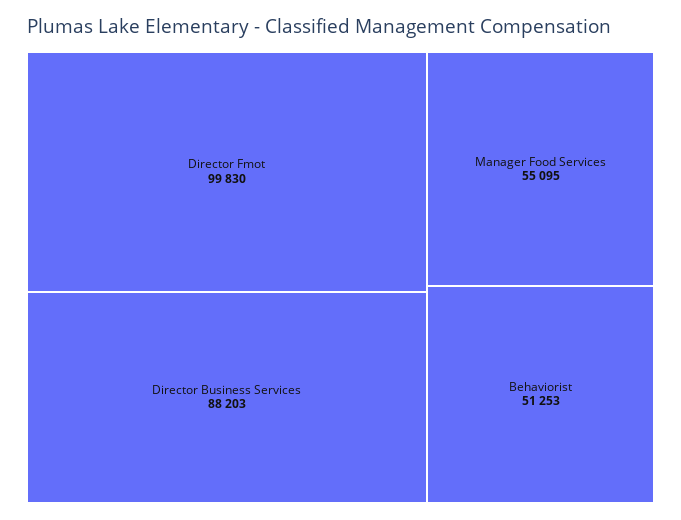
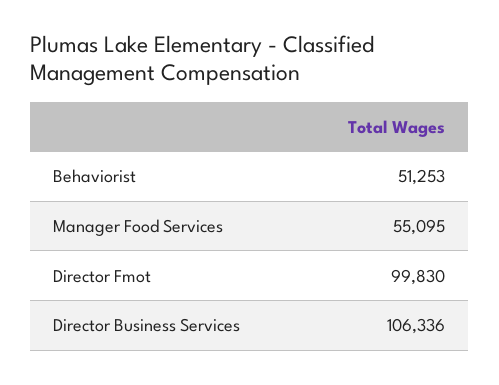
  {
    "Director Fmot": 99830,
-   "Director Business Services": 88203,
+   "Director Business Services": 106336,
    "Manager Food Services": 55095,
    "Behaviorist": 51253
  }

